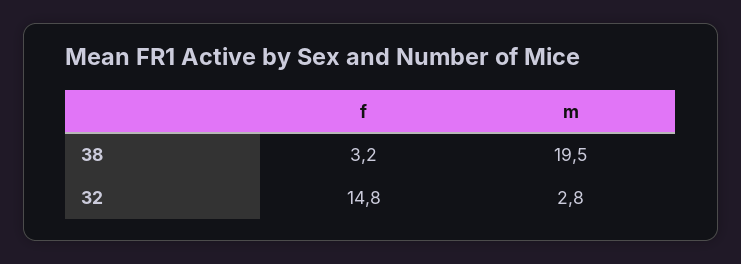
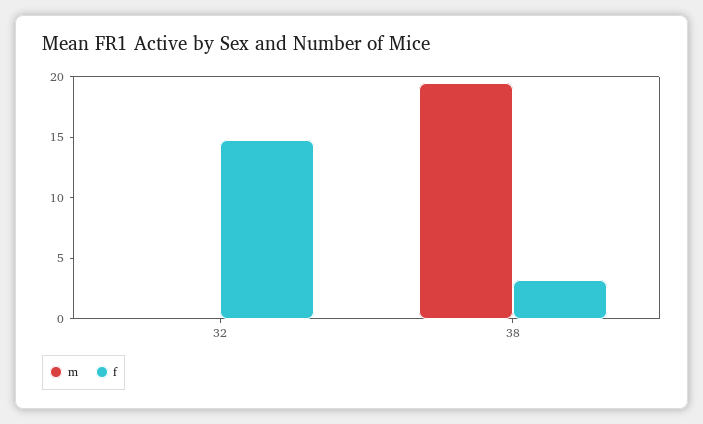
  {
    "f": {
      "38": 3.2,
      "32": 14.8
    },
    "m": {
      "38": 19.5,
-     "32": 2.8
+     "32": 0
    }
  }

